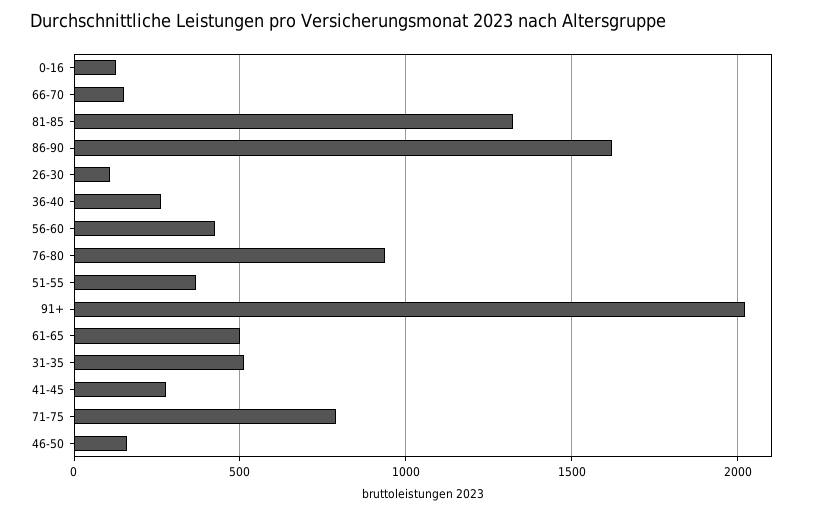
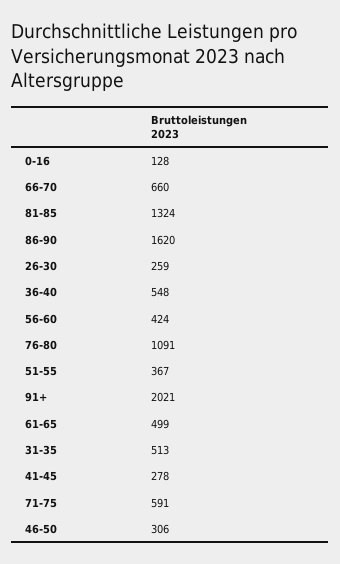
  {
    "0-16": 128,
-   "66-70": 150,
+   "66-70": 660,
    "81-85": 1324,
    "86-90": 1620,
-   "26-30": 100,
+   "26-30": 259,
-   "36-40": 250,
+   "36-40": 548,
    "56-60": 424,
-   "76-80": 950,
+   "76-80": 1091,
    "51-55": 367,
    "91+": 2021,
    "61-65": 499,
    "31-35": 513,
    "41-45": 278,
-   "71-75": 800,
+   "71-75": 591,
-   "46-50": 150
+   "46-50": 306
  }

